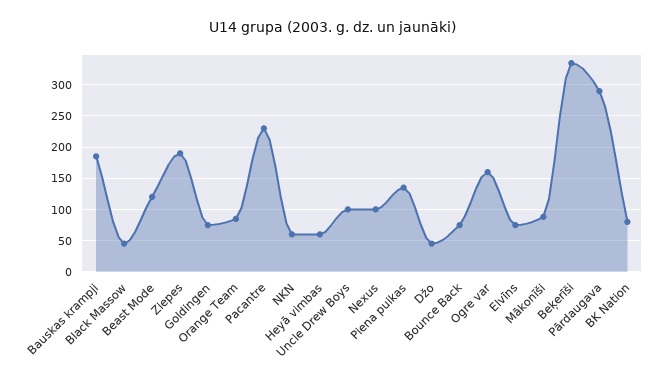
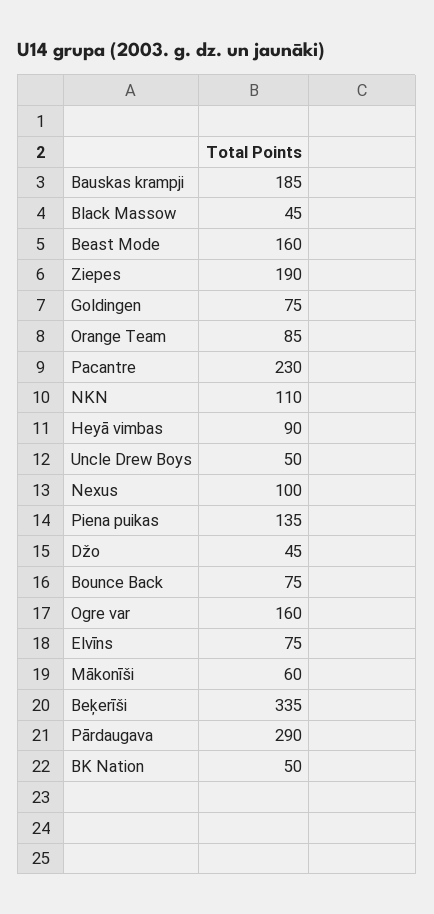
  {
    "Bauskas krampji": 185,
    "Black Massow": 45,
-   "Beast Mode": 120,
+   "Beast Mode": 160,
    "Ziepes": 190,
    "Goldingen": 75,
    "Orange Team": 85,
    "Pacantre": 230,
-   "NKN": 60,
+   "NKN": 110,
-   "Heyā vimbas": 60,
+   "Heyā vimbas": 90,
-   "Uncle Drew Boys": 100,
+   "Uncle Drew Boys": 50,
    "Nexus": 100,
    "Piena puikas": 135,
    "Džo": 45,
    "Bounce Back": 75,
    "Ogre var": 160,
    "Elvīns": 75,
-   "Mākonīši": 90,
+   "Mākonīši": 60,
    "Beķerīši": 335,
    "Pārdaugava": 290,
-   "BK Nation": 80
+   "BK Nation": 50
  }

